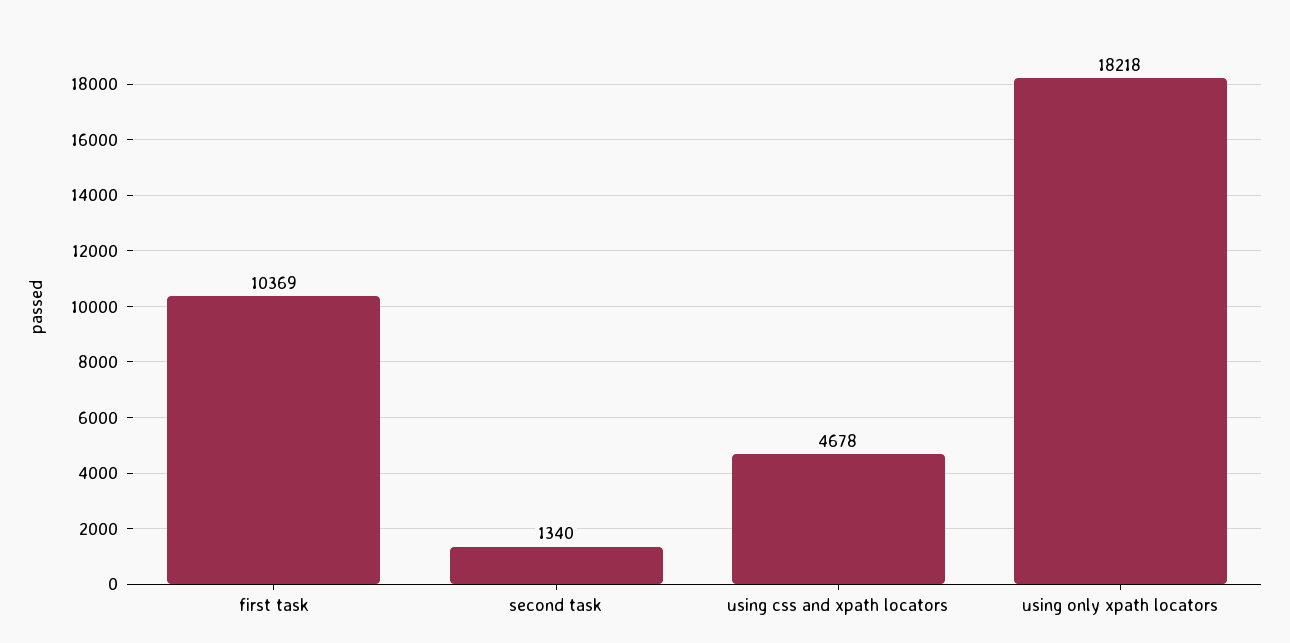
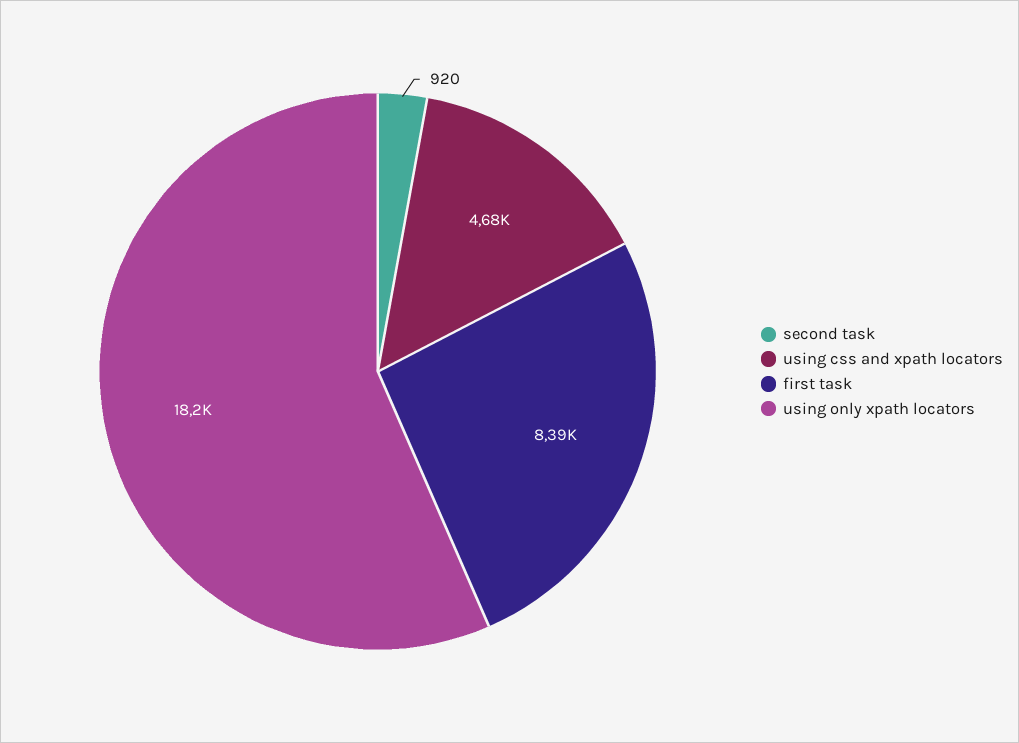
  {
-   "first task": 10369,
+   "first task": 8390,
-   "second task": 1340,
+   "second task": 920,
    "using css and xpath locators": 4678,
    "using only xpath locators": 18218
  }

